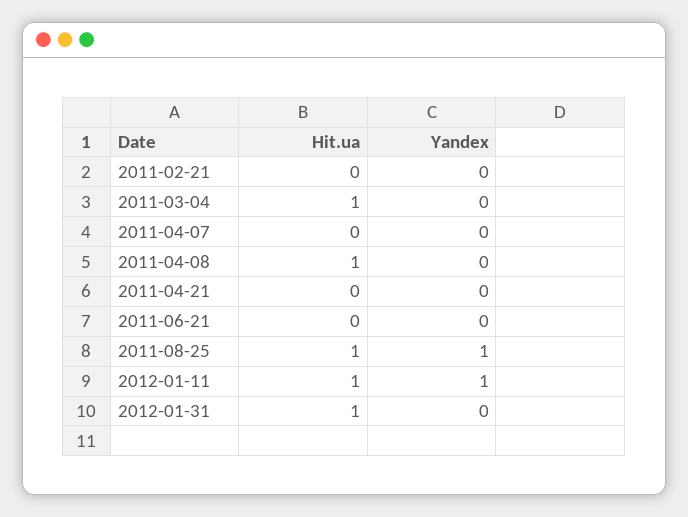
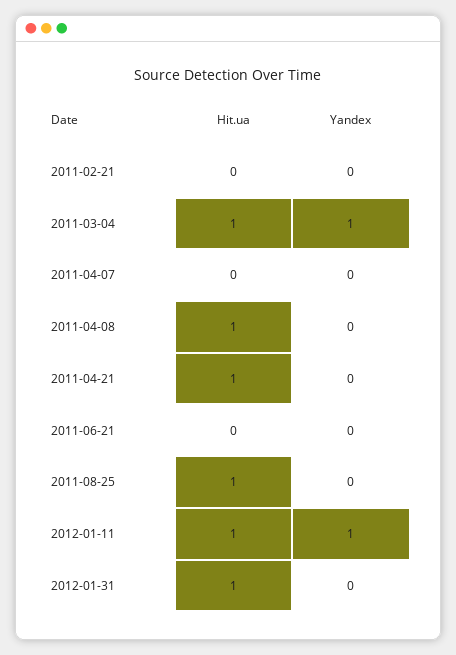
  {
    "Hit.ua": {
      "2011-02-21": 0,
      "2011-03-04": 1,
      "2011-04-07": 0,
      "2011-04-08": 1,
-     "2011-04-21": 0,
+     "2011-04-21": 1,
      "2011-06-21": 0,
      "2011-08-25": 1,
      "2012-01-11": 1,
      "2012-01-31": 1
    },
    "Yandex": {
      "2011-02-21": 0,
-     "2011-03-04": 0,
+     "2011-03-04": 1,
      "2011-04-07": 0,
      "2011-04-08": 0,
      "2011-04-21": 0,
      "2011-06-21": 0,
-     "2011-08-25": 1,
+     "2011-08-25": 0,
      "2012-01-11": 1,
      "2012-01-31": 0
    }
  }

